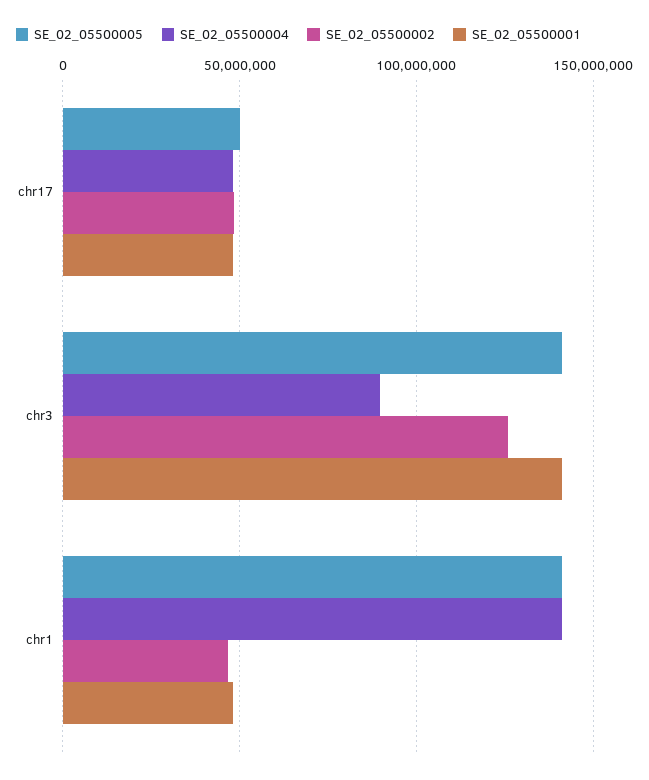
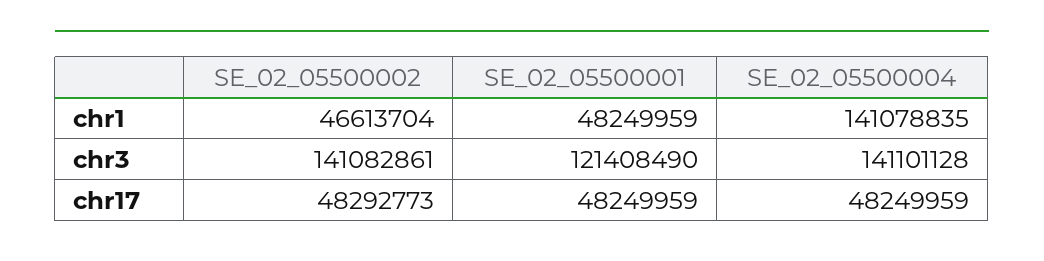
  {
-   "SE_02_05500005": {
-     "chr17": 50000000,
-     "chr3": 140000000,
-     "chr1": 140000000
-   },
    "SE_02_05500004": {
      "chr17": 48249959,
-     "chr3": 90000000,
+     "chr3": 141101128,
      "chr1": 141078835
    },
    "SE_02_05500002": {
      "chr17": 48292773,
-     "chr3": 125000000,
+     "chr3": 141082861,
      "chr1": 46613704
    },
    "SE_02_05500001": {
      "chr17": 48249959,
-     "chr3": 140000000,
+     "chr3": 121408490,
      "chr1": 48249959
    }
  }

